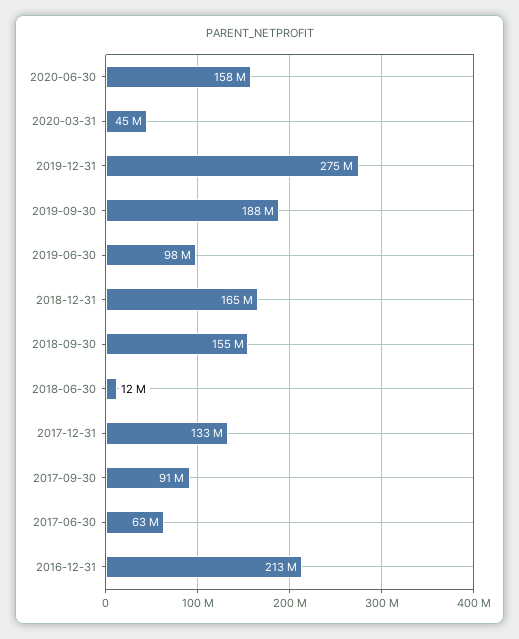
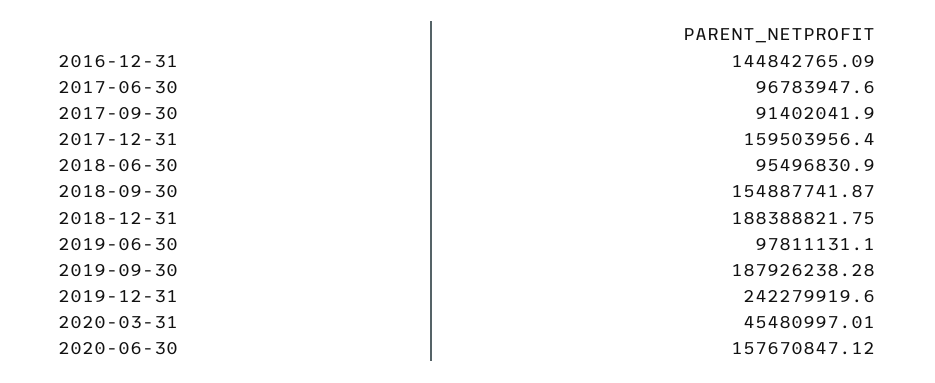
  {
    "2020-06-30": 157670847.12,
    "2020-03-31": 45480997.01,
-   "2019-12-31": 275000000,
+   "2019-12-31": 242279919.6,
    "2019-09-30": 187926238.28,
    "2019-06-30": 97811131.1,
-   "2018-12-31": 165000000,
+   "2018-12-31": 188388821.75,
    "2018-09-30": 154887741.87,
-   "2018-06-30": 12000000,
+   "2018-06-30": 95496830.9,
-   "2017-12-31": 133000000,
+   "2017-12-31": 159503956.4,
    "2017-09-30": 91402041.9,
-   "2017-06-30": 63000000,
+   "2017-06-30": 96783947.6,
-   "2016-12-31": 213000000
+   "2016-12-31": 144842765.09
  }

